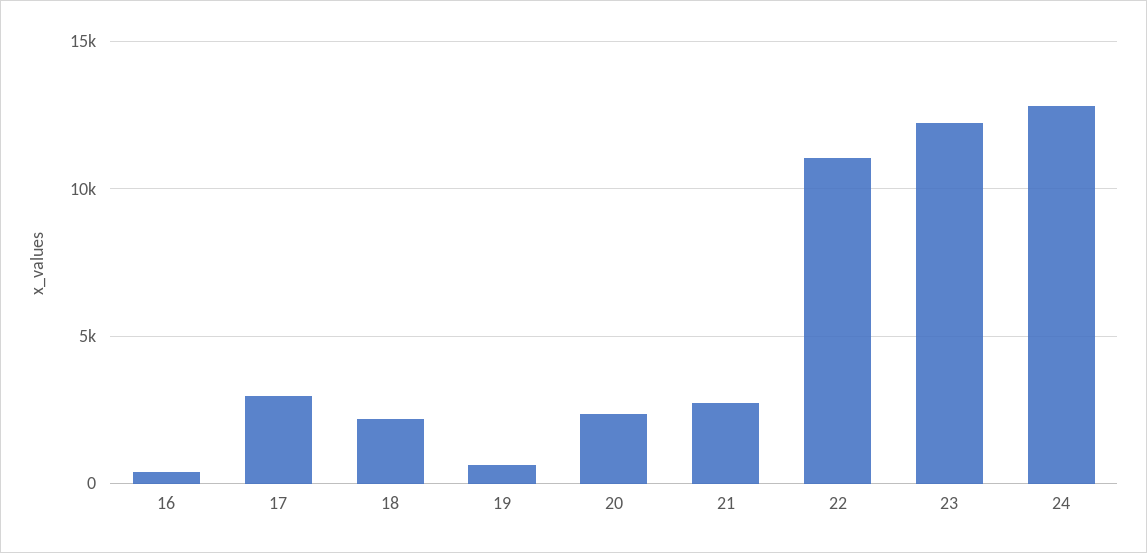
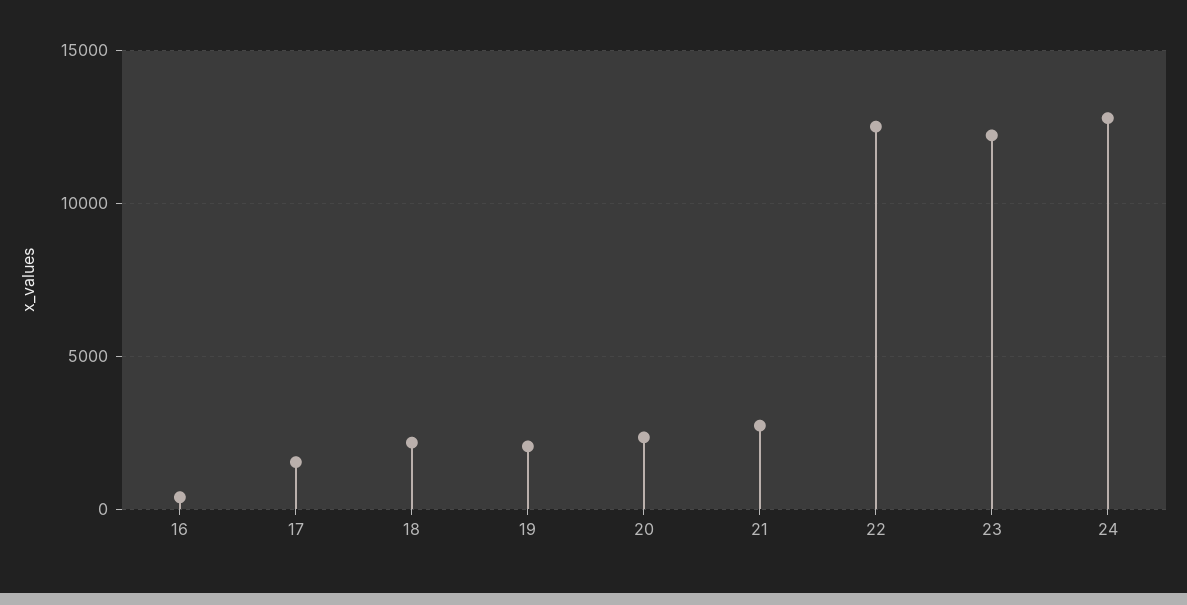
  {
    "16": 500,
-   "17": 3000,
+   "17": 1500,
    "18": 2000,
-   "19": 500,
+   "19": 2000,
    "20": 2500,
    "21": 2500,
-   "22": 11000,
+   "22": 12500,
    "23": 12000,
    "24": 13000
  }

